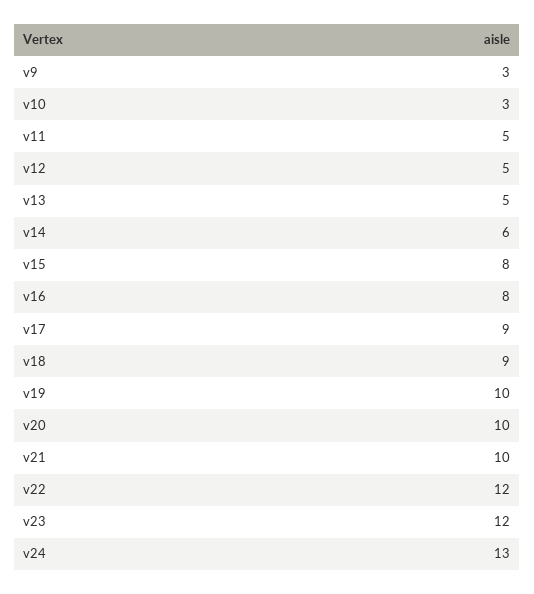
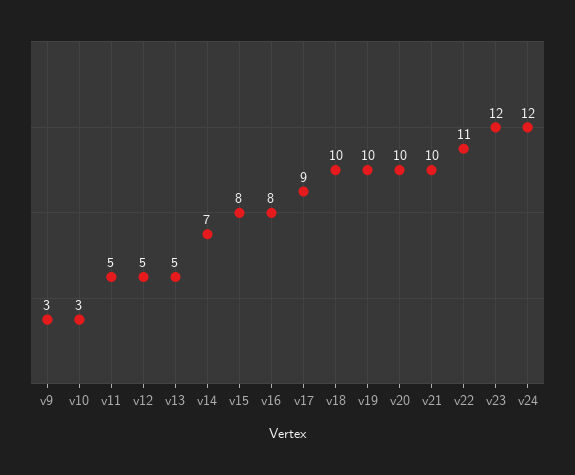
  {
    "v9": 3,
    "v10": 3,
    "v11": 5,
    "v12": 5,
    "v13": 5,
-   "v14": 6,
+   "v14": 7,
    "v15": 8,
    "v16": 8,
    "v17": 9,
-   "v18": 9,
+   "v18": 10,
    "v19": 10,
    "v20": 10,
    "v21": 10,
-   "v22": 12,
+   "v22": 11,
    "v23": 12,
-   "v24": 13
+   "v24": 12
  }

